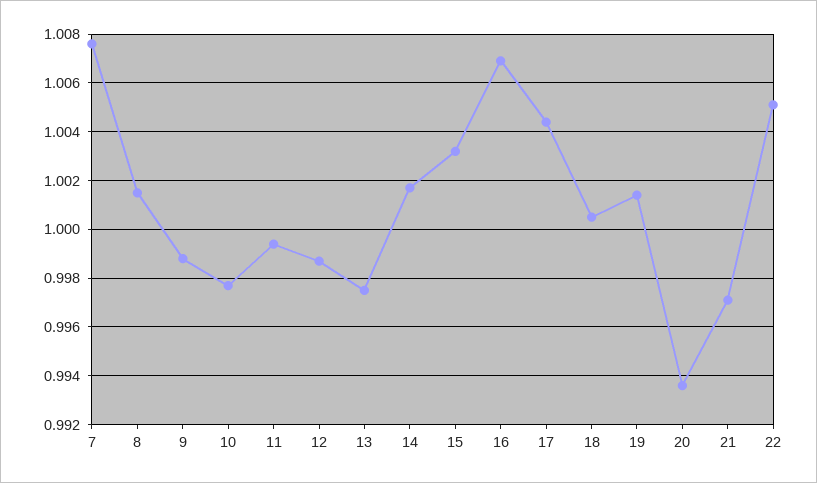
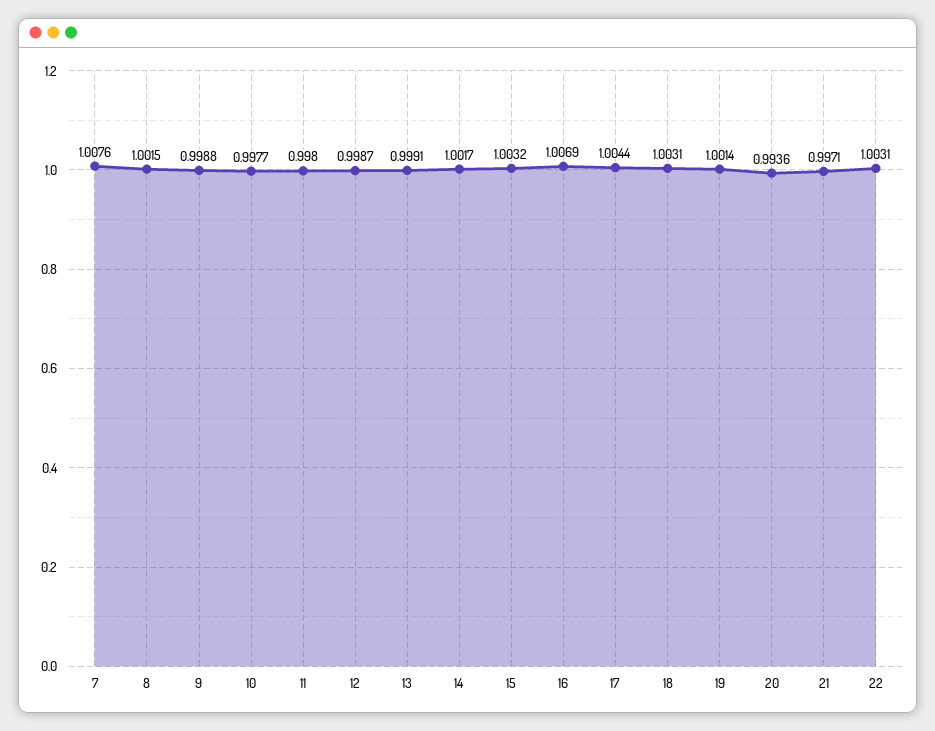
  {
    "7": 1.0076,
    "8": 1.0015,
    "9": 0.9988,
    "10": 0.9977,
-   "11": 0.9995,
+   "11": 0.998,
    "12": 0.9987,
-   "13": 0.9975,
+   "13": 0.9991,
    "14": 1.0017,
    "15": 1.0032,
    "16": 1.0069,
    "17": 1.0044,
-   "18": 1.0005,
+   "18": 1.0031,
    "19": 1.0014,
    "20": 0.9936,
    "21": 0.9971,
-   "22": 1.005
+   "22": 1.0031
  }

